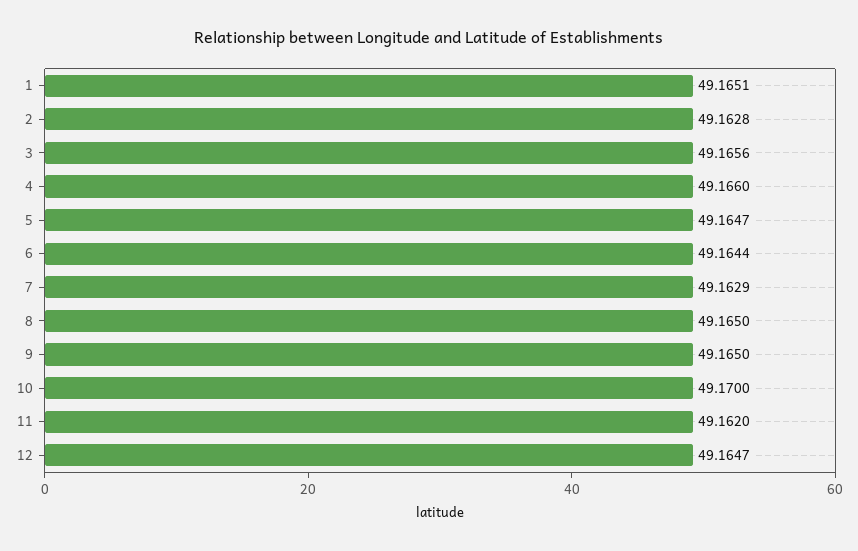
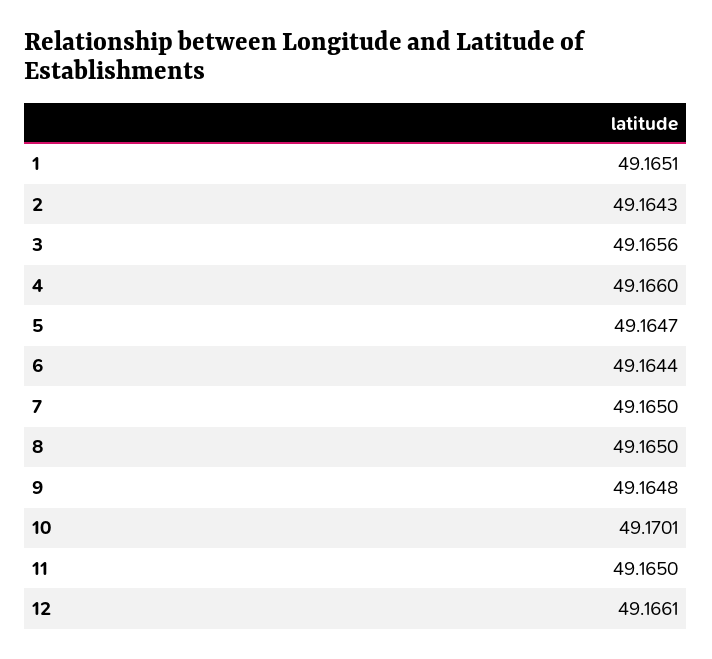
  {
    "1": 49.1651,
-   "2": 49.1628,
+   "2": 49.1643,
    "3": 49.1656,
    "4": 49.166,
    "5": 49.1647,
    "6": 49.1644,
-   "7": 49.1629,
+   "7": 49.165,
    "8": 49.165,
-   "9": 49.165,
+   "9": 49.1648,
-   "10": 49.17,
+   "10": 49.1701,
-   "11": 49.162,
+   "11": 49.165,
-   "12": 49.1647
+   "12": 49.1661
  }

